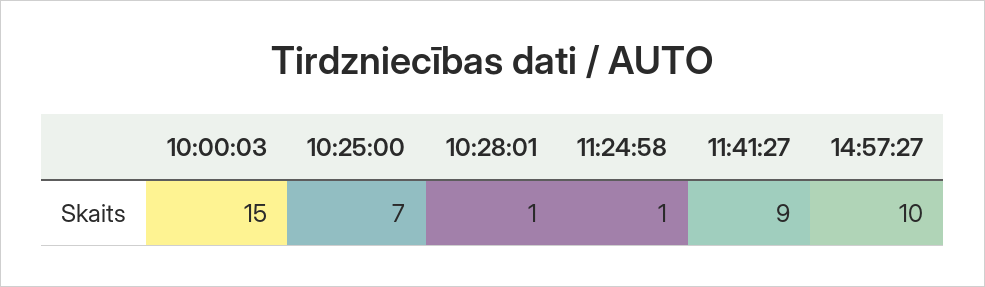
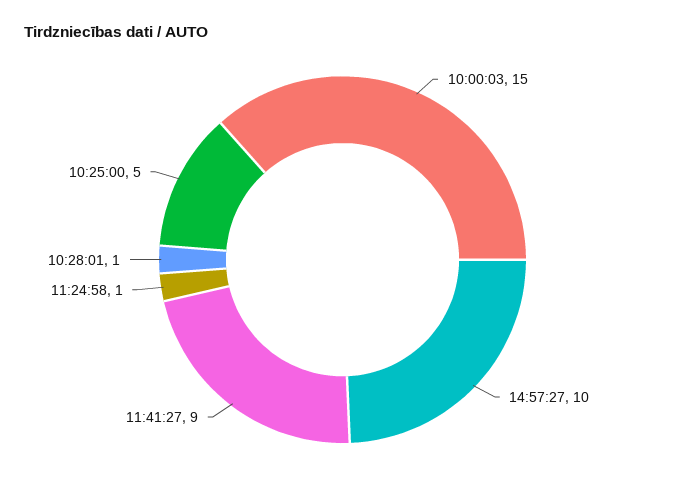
  {
    "10:00:03": 15,
-   "10:25:00": 7,
+   "10:25:00": 5,
    "10:28:01": 1,
    "11:24:58": 1,
    "11:41:27": 9,
    "14:57:27": 10
  }

